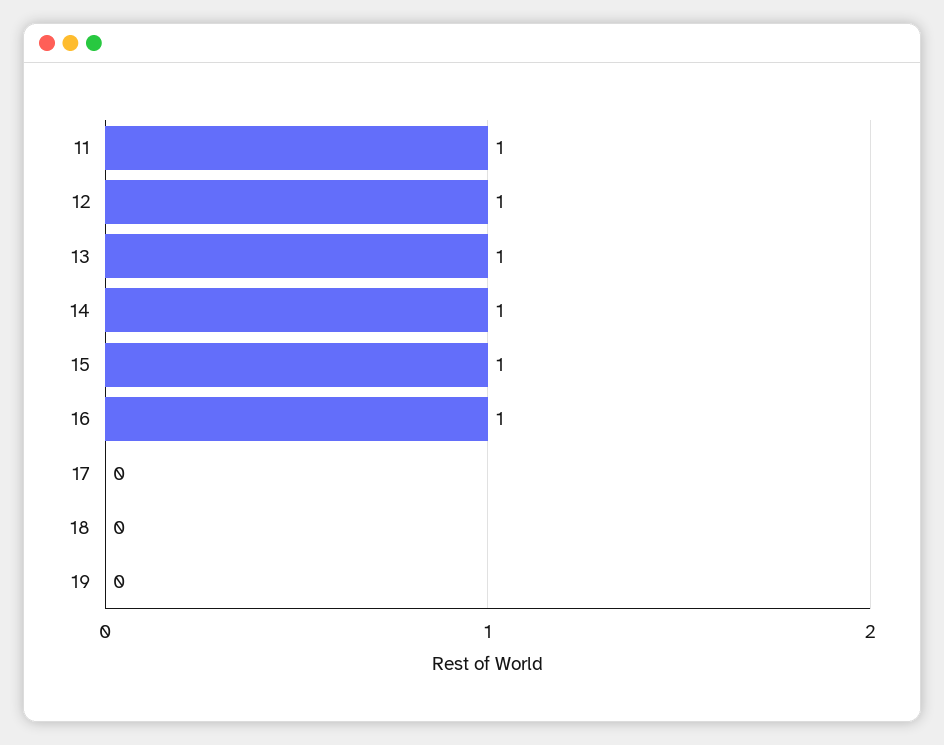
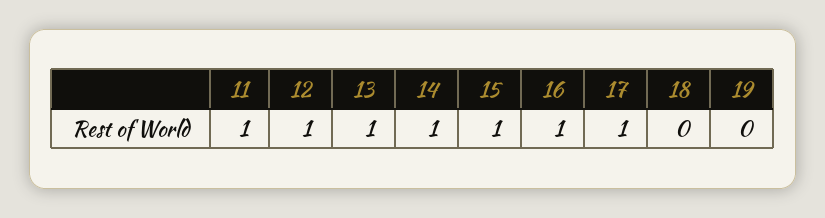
  {
    "11": 1,
    "12": 1,
    "13": 1,
    "14": 1,
    "15": 1,
    "16": 1,
-   "17": 0,
+   "17": 1,
    "18": 0,
    "19": 0
  }

